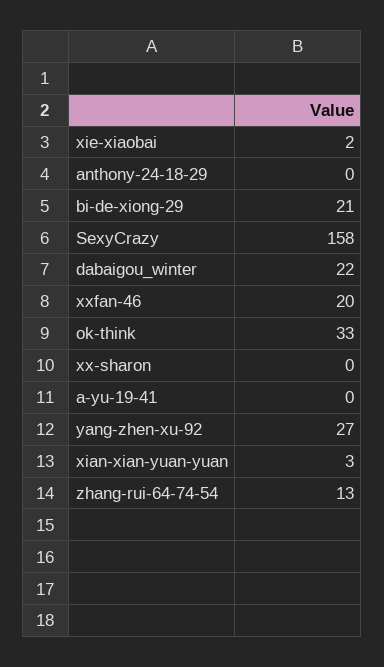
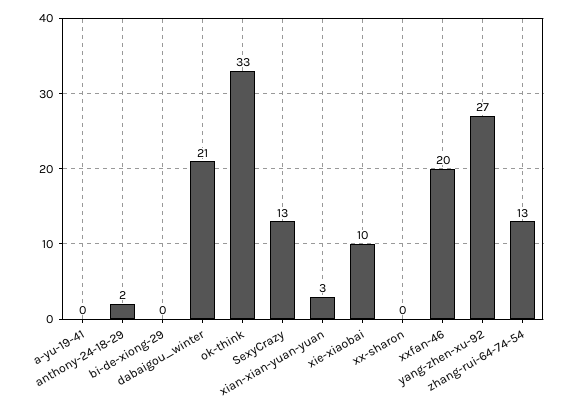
  {
-   "xie-xiaobai": 2,
+   "xie-xiaobai": 10,
-   "anthony-24-18-29": 0,
+   "anthony-24-18-29": 2,
-   "bi-de-xiong-29": 21,
+   "bi-de-xiong-29": 0,
-   "SexyCrazy": 158,
+   "SexyCrazy": 13,
-   "dabaigou_winter": 22,
+   "dabaigou_winter": 21,
    "xxfan-46": 20,
    "ok-think": 33,
    "xx-sharon": 0,
    "a-yu-19-41": 0,
    "yang-zhen-xu-92": 27,
    "xian-xian-yuan-yuan": 3,
    "zhang-rui-64-74-54": 13
  }

